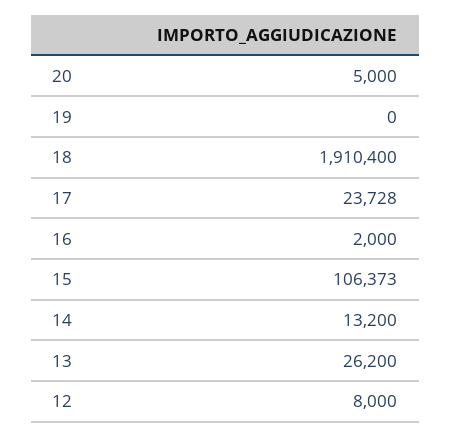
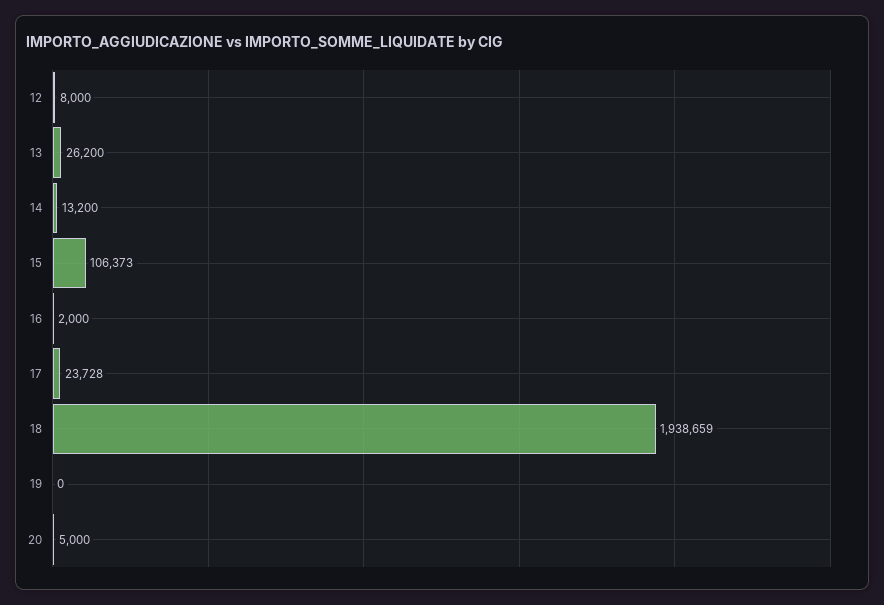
  {
    "20": 5000,
    "19": 0,
-   "18": 1910400,
+   "18": 1938659,
    "17": 23728,
    "16": 2000,
    "15": 106373,
    "14": 13200,
    "13": 26200,
    "12": 8000
  }

